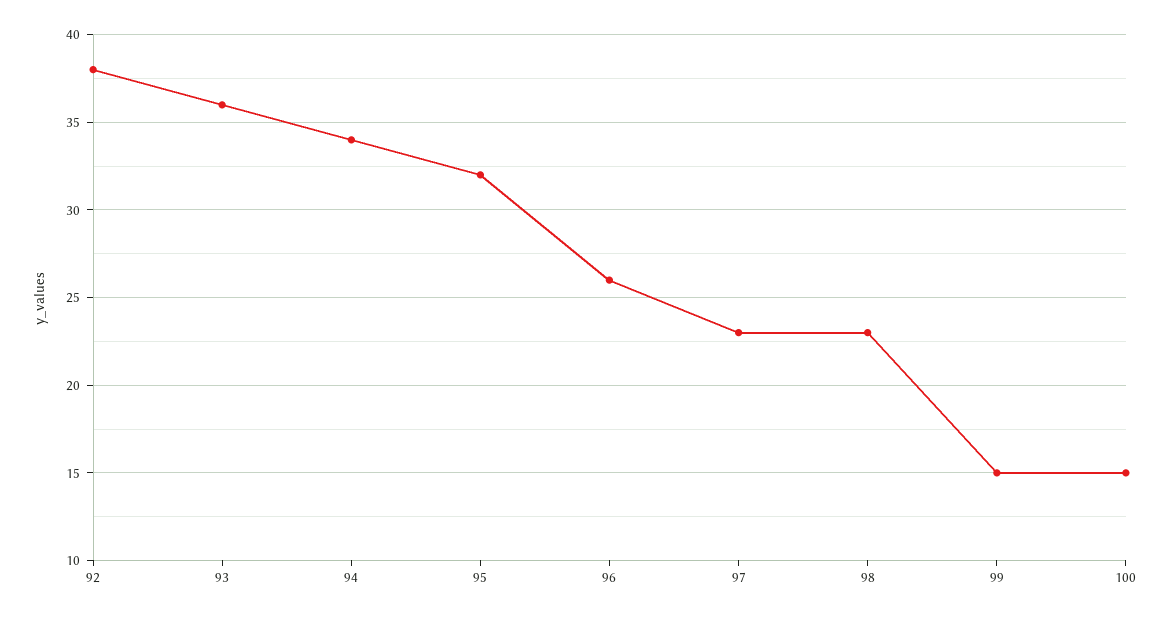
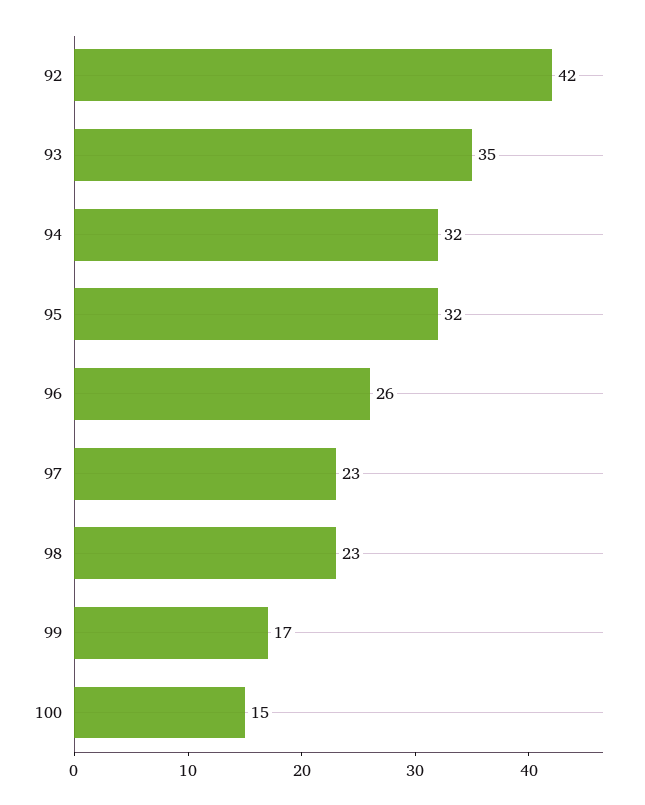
  {
-   "92": 38,
+   "92": 42,
-   "93": 36,
+   "93": 35,
-   "94": 34,
+   "94": 32,
    "95": 32,
    "96": 26,
    "97": 23,
    "98": 23,
-   "99": 15,
+   "99": 17,
    "100": 15
  }

